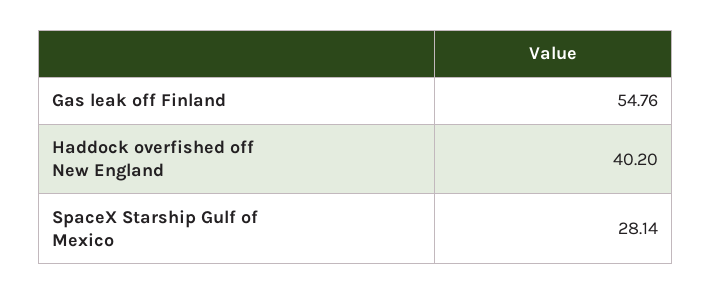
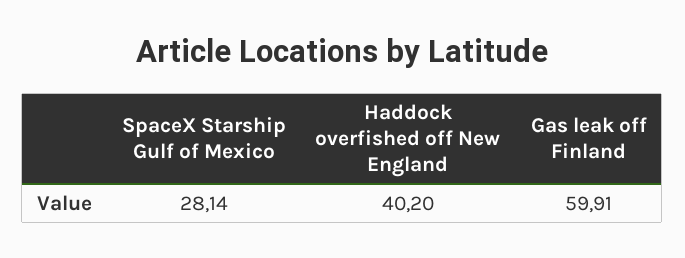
  {
-   "Gas leak off Finland": 54.76,
+   "Gas leak off Finland": 59.91,
    "Haddock overfished off New England": 40.2,
    "SpaceX Starship Gulf of Mexico": 28.14
  }

